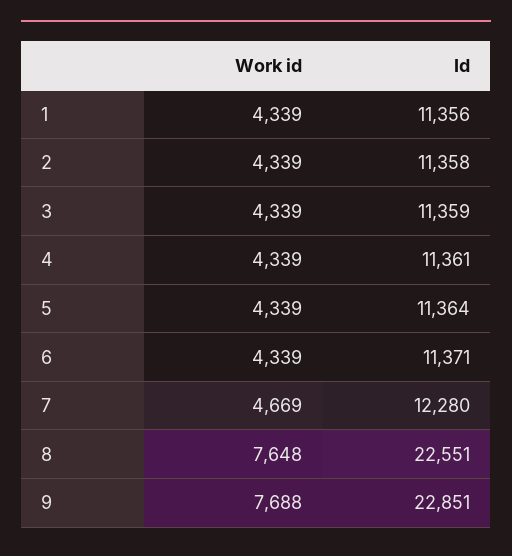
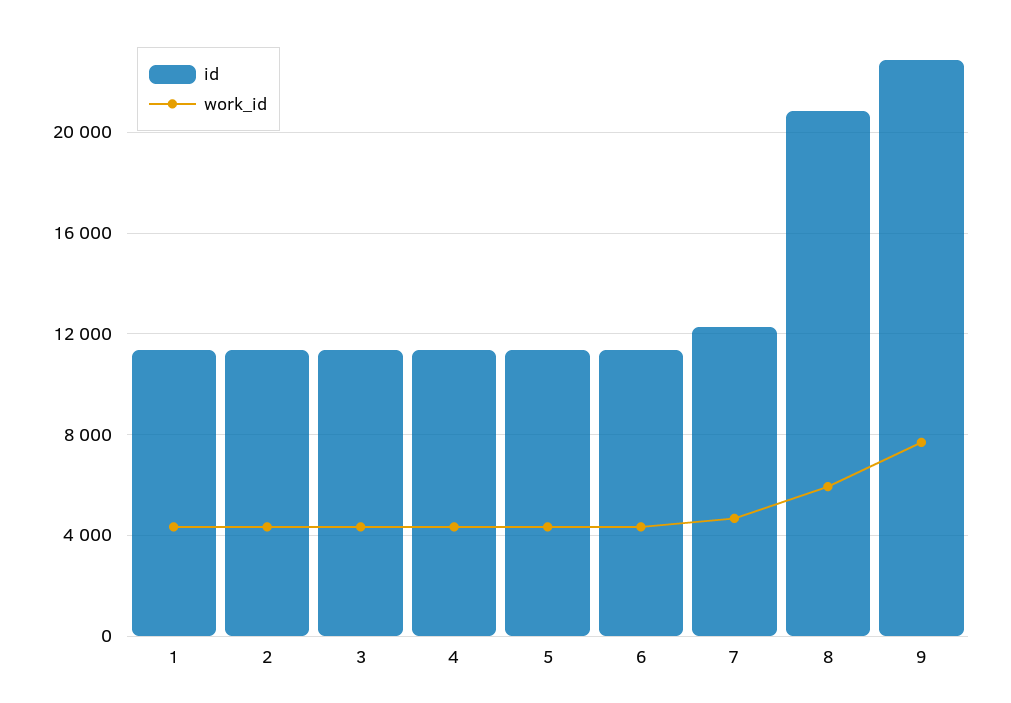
  {
    "Work id": {
      "1": 4339,
      "2": 4339,
      "3": 4339,
      "4": 4339,
      "5": 4339,
      "6": 4339,
      "7": 4669,
-     "8": 7648,
+     "8": 6000,
      "9": 7688
    },
    "Id": {
      "1": 11356,
      "2": 11358,
      "3": 11359,
      "4": 11361,
      "5": 11364,
      "6": 11371,
      "7": 12280,
-     "8": 22551,
+     "8": 21000,
      "9": 22851
    }
  }

